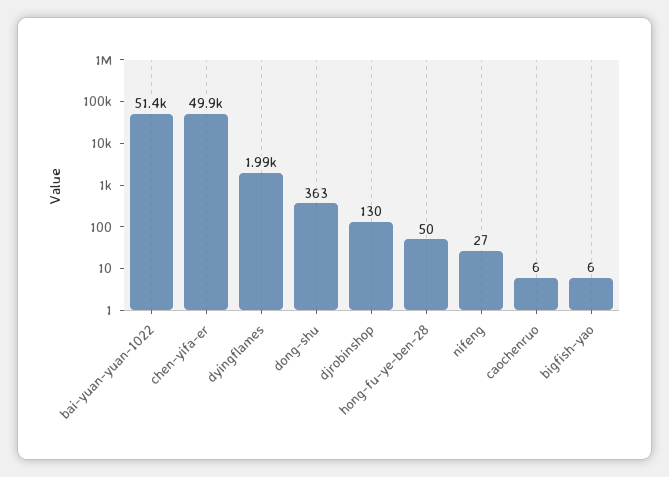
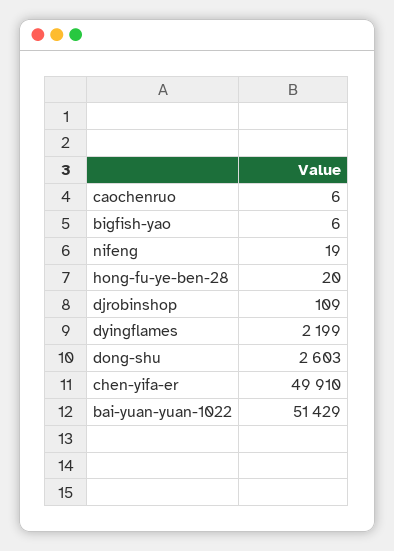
  {
    "bai-yuan-yuan-1022": 51429,
    "chen-yifa-er": 49910,
-   "dyingflames": 1990,
+   "dyingflames": 2199,
-   "dong-shu": 363,
+   "dong-shu": 2603,
-   "djrobinshop": 130,
+   "djrobinshop": 109,
-   "hong-fu-ye-ben-28": 50,
+   "hong-fu-ye-ben-28": 20,
-   "nifeng": 27,
+   "nifeng": 19,
    "caochenruo": 6,
    "bigfish-yao": 6
  }

